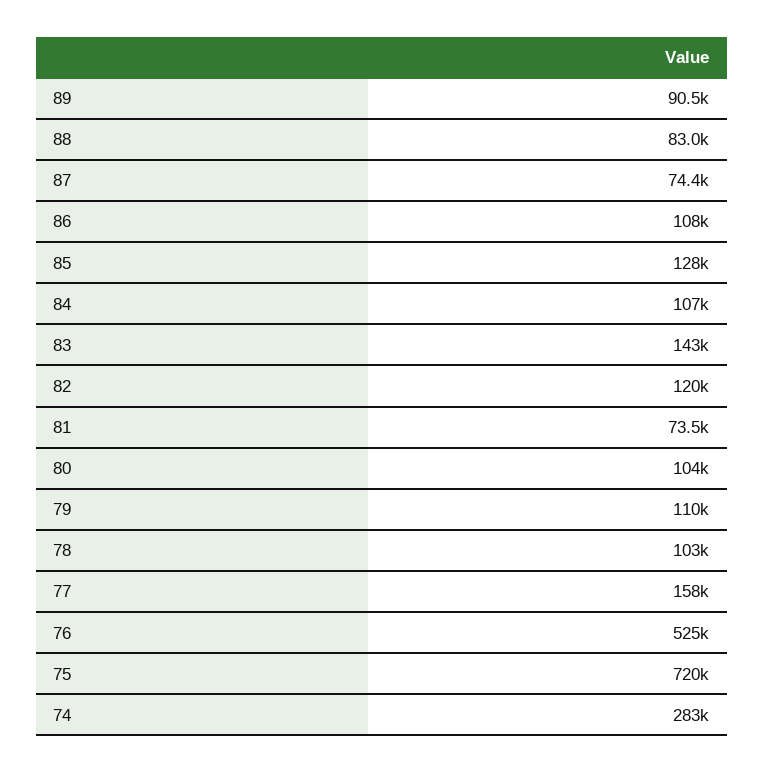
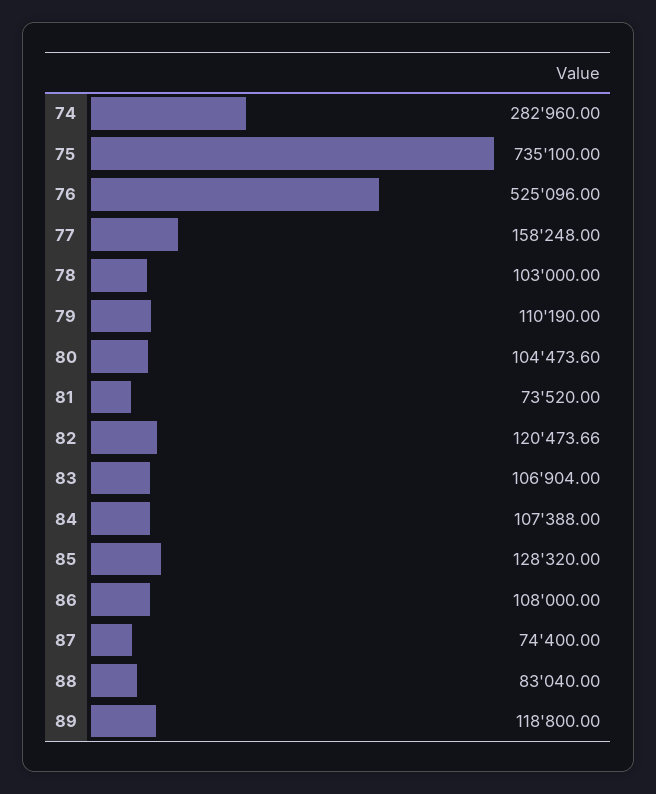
  {
-   "89": 90500,
+   "89": 118800,
    "88": 83040,
    "87": 74400,
    "86": 108000,
    "85": 128320,
    "84": 107388,
-   "83": 143000,
+   "83": 106904,
    "82": 120473.66,
    "81": 73520,
    "80": 104473.6,
    "79": 110190,
    "78": 103000,
    "77": 158248,
    "76": 525096,
-   "75": 720000,
+   "75": 735100,
    "74": 282960
  }

